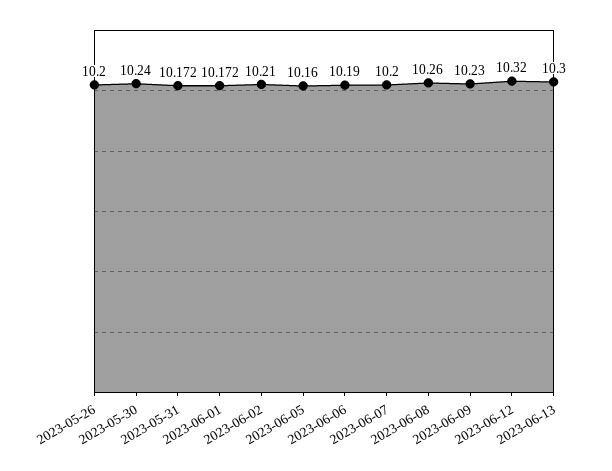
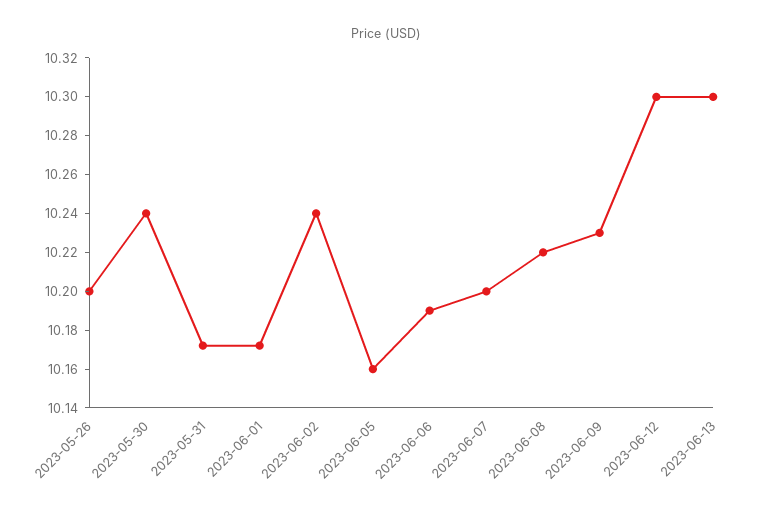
  {
    "2023-05-26": 10.2,
    "2023-05-30": 10.24,
    "2023-05-31": 10.172,
    "2023-06-01": 10.172,
-   "2023-06-02": 10.21,
+   "2023-06-02": 10.24,
    "2023-06-05": 10.16,
    "2023-06-06": 10.19,
    "2023-06-07": 10.2,
-   "2023-06-08": 10.26,
+   "2023-06-08": 10.22,
    "2023-06-09": 10.23,
-   "2023-06-12": 10.32,
+   "2023-06-12": 10.3,
    "2023-06-13": 10.3
  }

